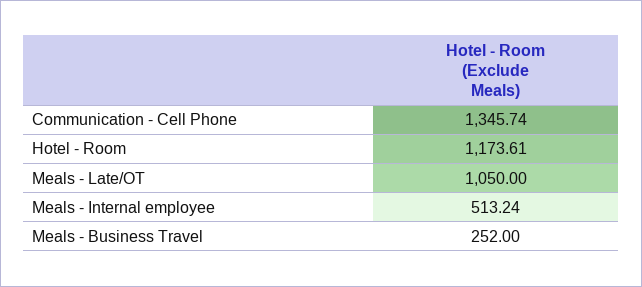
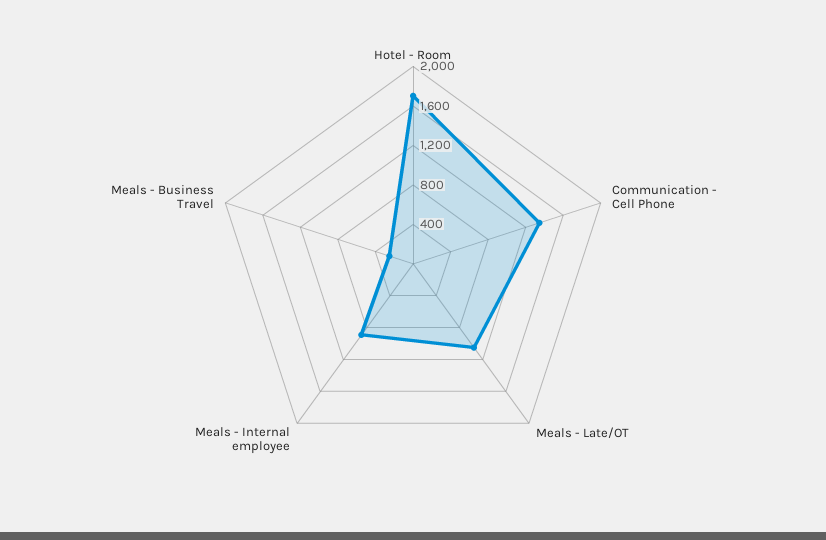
  {
    "Communication - Cell Phone": 1345.74,
-   "Hotel - Room": 1173.61,
+   "Hotel - Room": 1700,
    "Meals - Late/OT": 1050,
-   "Meals - Internal employee": 513.24,
+   "Meals - Internal employee": 900,
    "Meals - Business Travel": 252
  }

